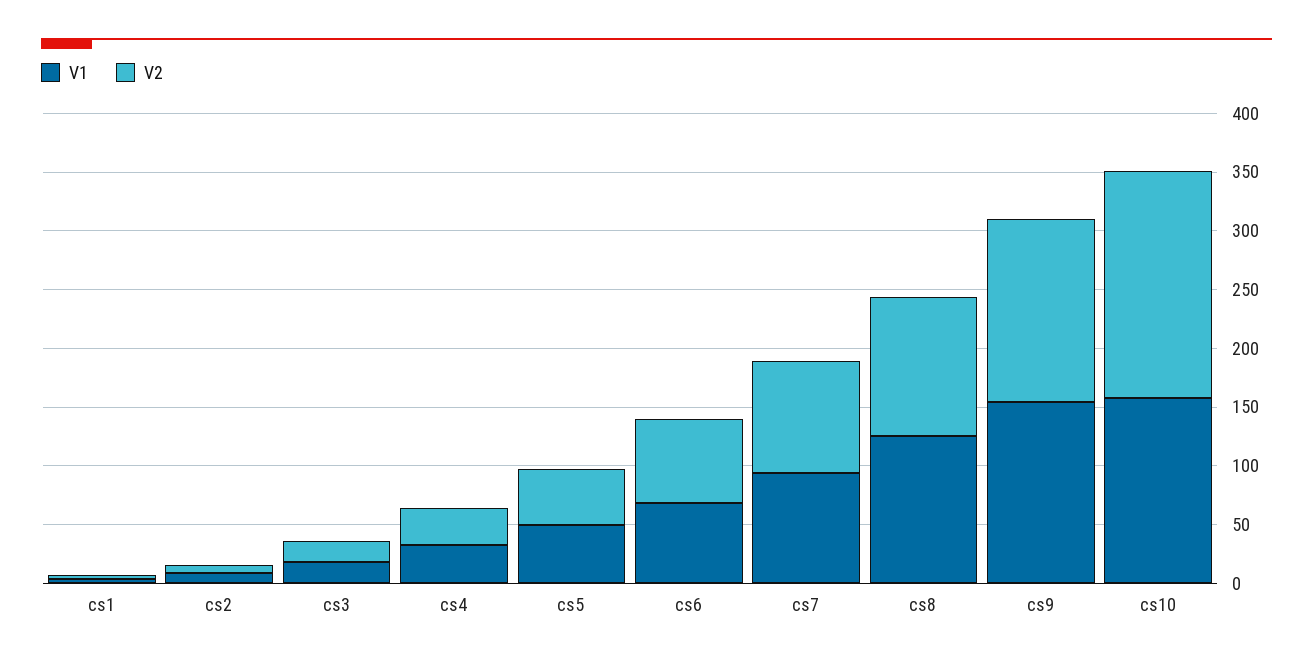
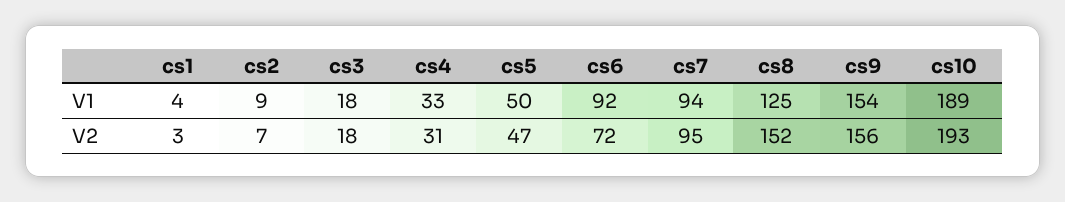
  {
    "V1": {
      "cs1": 4,
      "cs2": 9,
      "cs3": 18,
      "cs4": 33,
      "cs5": 50,
-     "cs6": 70,
+     "cs6": 92,
      "cs7": 94,
      "cs8": 125,
      "cs9": 154,
-     "cs10": 160
+     "cs10": 189
    },
    "V2": {
      "cs1": 3,
      "cs2": 7,
      "cs3": 18,
      "cs4": 31,
      "cs5": 47,
      "cs6": 72,
      "cs7": 95,
-     "cs8": 120,
+     "cs8": 152,
      "cs9": 156,
      "cs10": 193
    }
  }

